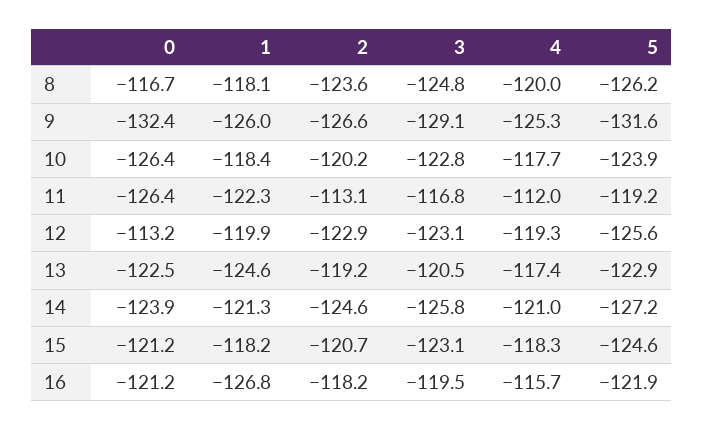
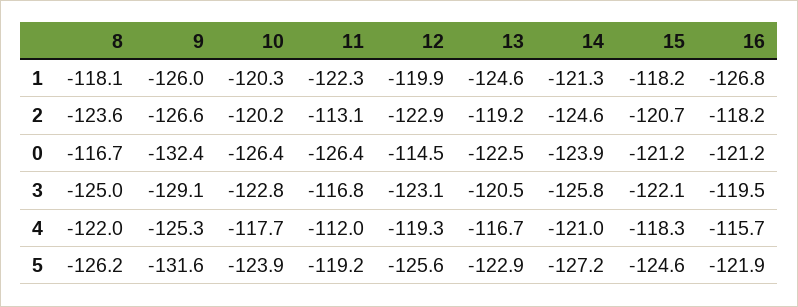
  {
    "0": {
      "8": -116.7,
      "9": -132.4,
      "10": -126.4,
      "11": -126.4,
-     "12": -113.2,
+     "12": -114.5,
      "13": -122.5,
      "14": -123.9,
      "15": -121.2,
      "16": -121.2
    },
    "1": {
      "8": -118.1,
      "9": -126,
-     "10": -118.4,
+     "10": -120.3,
      "11": -122.3,
      "12": -119.9,
      "13": -124.6,
      "14": -121.3,
      "15": -118.2,
      "16": -126.8
    },
    "2": {
      "8": -123.6,
      "9": -126.6,
      "10": -120.2,
      "11": -113.1,
      "12": -122.9,
      "13": -119.2,
      "14": -124.6,
      "15": -120.7,
      "16": -118.2
    },
    "3": {
-     "8": -124.8,
+     "8": -125,
      "9": -129.1,
      "10": -122.8,
      "11": -116.8,
      "12": -123.1,
      "13": -120.5,
      "14": -125.8,
-     "15": -123.1,
+     "15": -122.1,
      "16": -119.5
    },
    "4": {
-     "8": -120,
+     "8": -122,
      "9": -125.3,
      "10": -117.7,
      "11": -112,
      "12": -119.3,
-     "13": -117.4,
+     "13": -116.7,
      "14": -121,
      "15": -118.3,
      "16": -115.7
    },
    "5": {
      "8": -126.2,
      "9": -131.6,
      "10": -123.9,
      "11": -119.2,
      "12": -125.6,
      "13": -122.9,
      "14": -127.2,
      "15": -124.6,
      "16": -121.9
    }
  }

